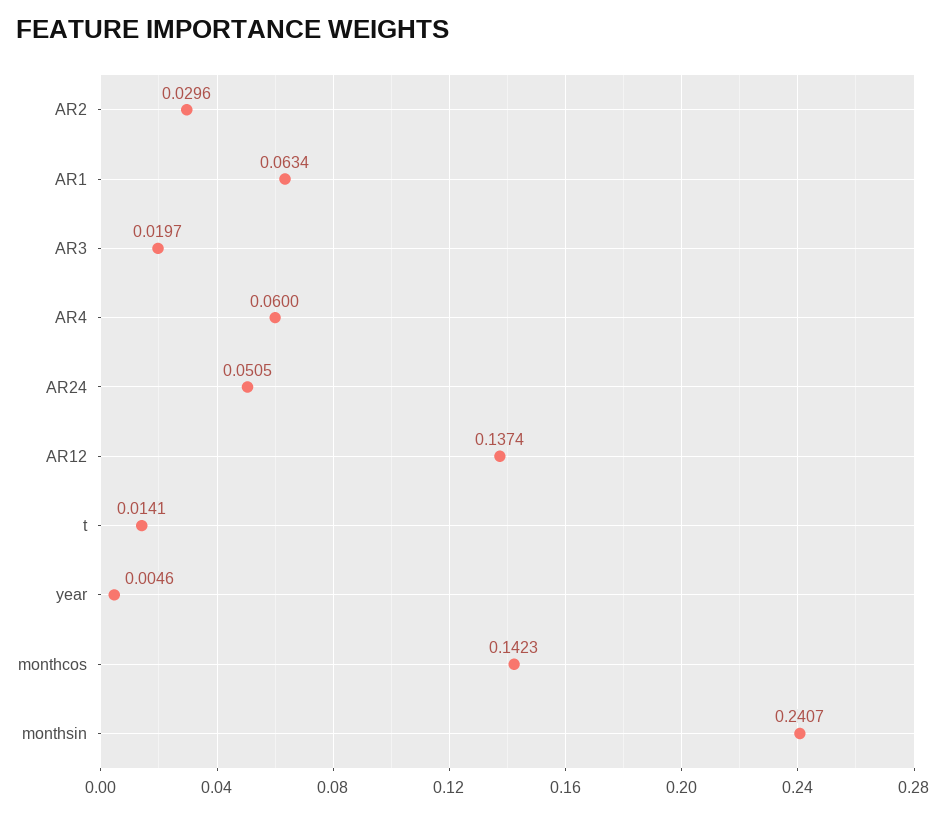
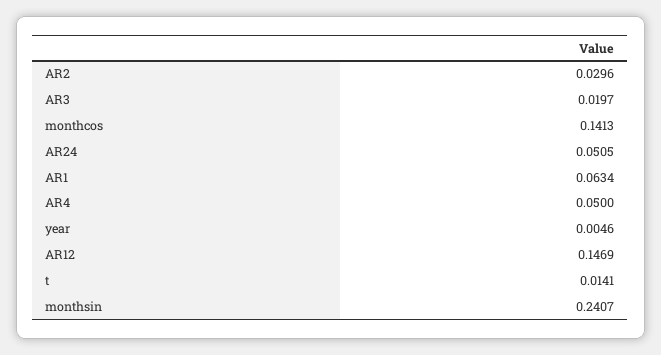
  {
    "AR2": 0.0296,
    "AR1": 0.0634,
    "AR3": 0.0197,
-   "AR4": 0.06,
+   "AR4": 0.05,
    "AR24": 0.0505,
-   "AR12": 0.1374,
+   "AR12": 0.1469,
    "t": 0.0141,
    "year": 0.0046,
-   "monthcos": 0.1423,
+   "monthcos": 0.1413,
    "monthsin": 0.2407
  }

